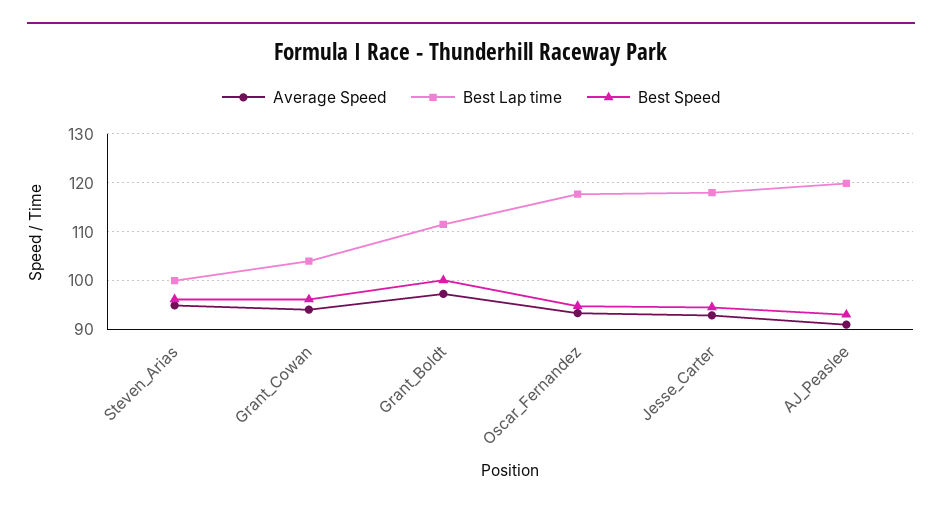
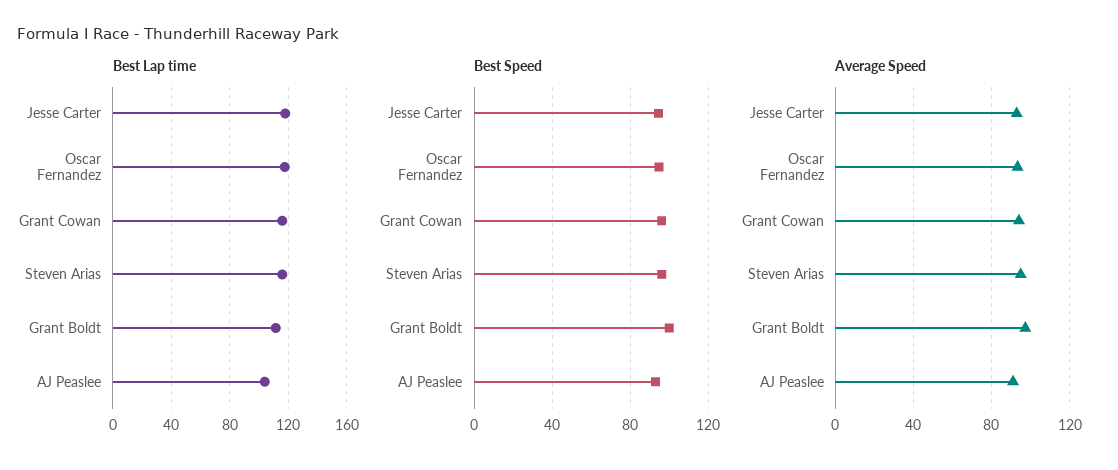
  {
    "Average Speed": {
      "Steven_Arias": 94,
      "Grant_Cowan": 94,
      "Grant_Boldt": 98,
      "Oscar_Fernandez": 94,
      "Jesse_Carter": 92,
      "AJ_Peaslee": 92
    },
    "Best Lap time": {
-     "Steven_Arias": 100,
+     "Steven_Arias": 115,
-     "Grant_Cowan": 104,
+     "Grant_Cowan": 115,
      "Grant_Boldt": 112,
      "Oscar_Fernandez": 118,
      "Jesse_Carter": 118,
-     "AJ_Peaslee": 120
+     "AJ_Peaslee": 105
    },
    "Best Speed": {
      "Steven_Arias": 96,
      "Grant_Cowan": 96,
      "Grant_Boldt": 100,
      "Oscar_Fernandez": 94,
      "Jesse_Carter": 94,
      "AJ_Peaslee": 94
    }
  }

